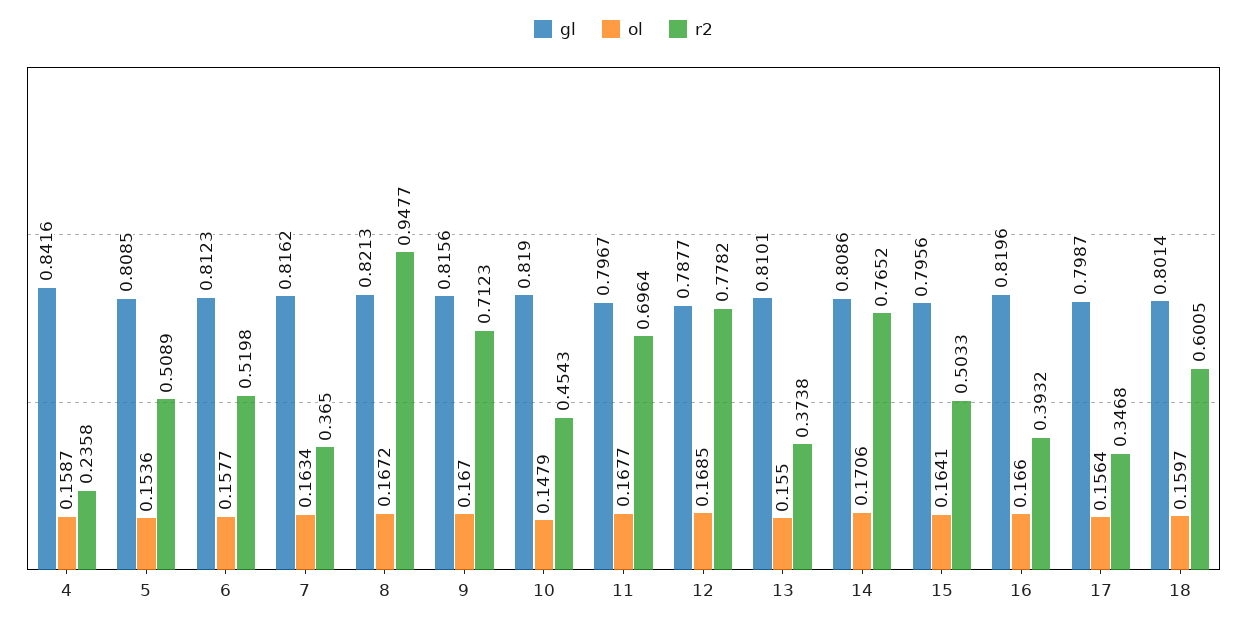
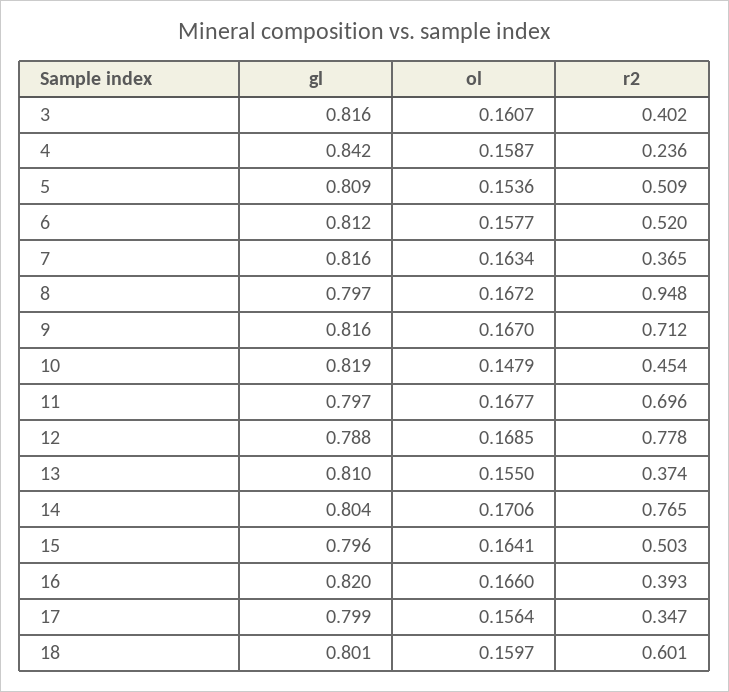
  {
    "gl": {
      "4": 0.8416,
      "5": 0.8085,
      "6": 0.8123,
      "7": 0.8162,
-     "8": 0.8213,
+     "8": 0.797,
      "9": 0.8156,
      "10": 0.819,
      "11": 0.7967,
      "12": 0.7877,
      "13": 0.8101,
-     "14": 0.8086,
+     "14": 0.804,
      "15": 0.7956,
      "16": 0.8196,
      "17": 0.7987,
-     "18": 0.8014
+     "18": 0.8014,
+     "3": 0.816
    },
    "ol": {
      "4": 0.1587,
      "5": 0.1536,
      "6": 0.1577,
      "7": 0.1634,
      "8": 0.1672,
      "9": 0.167,
      "10": 0.1479,
      "11": 0.1677,
      "12": 0.1685,
      "13": 0.155,
      "14": 0.1706,
      "15": 0.1641,
      "16": 0.166,
      "17": 0.1564,
-     "18": 0.1597
+     "18": 0.1597,
+     "3": 0.1607
    },
    "r2": {
      "4": 0.2358,
      "5": 0.5089,
      "6": 0.5198,
      "7": 0.365,
      "8": 0.9477,
      "9": 0.7123,
      "10": 0.4543,
      "11": 0.6964,
      "12": 0.7782,
      "13": 0.3738,
      "14": 0.7652,
      "15": 0.5033,
      "16": 0.3932,
      "17": 0.3468,
-     "18": 0.6005
+     "18": 0.6005,
+     "3": 0.402
    }
  }

